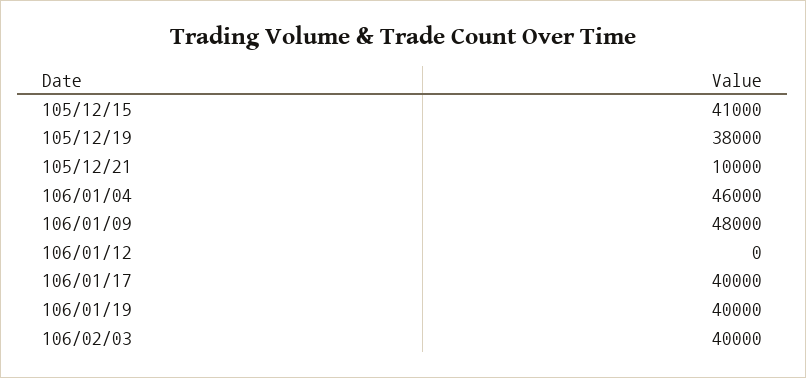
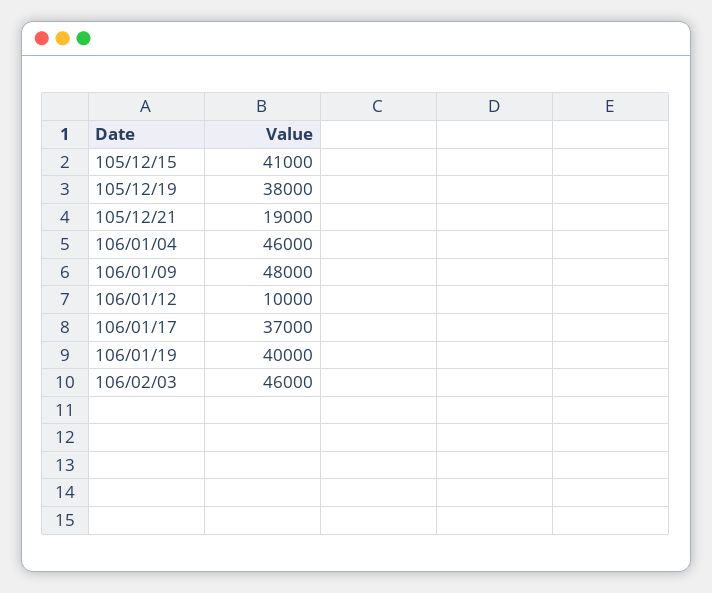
  {
    "105/12/15": 41000,
    "105/12/19": 38000,
-   "105/12/21": 10000,
+   "105/12/21": 19000,
    "106/01/04": 46000,
    "106/01/09": 48000,
-   "106/01/12": 0,
+   "106/01/12": 10000,
-   "106/01/17": 40000,
+   "106/01/17": 37000,
    "106/01/19": 40000,
-   "106/02/03": 40000
+   "106/02/03": 46000
  }

